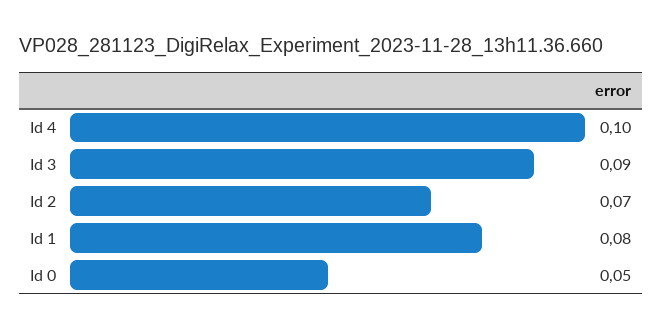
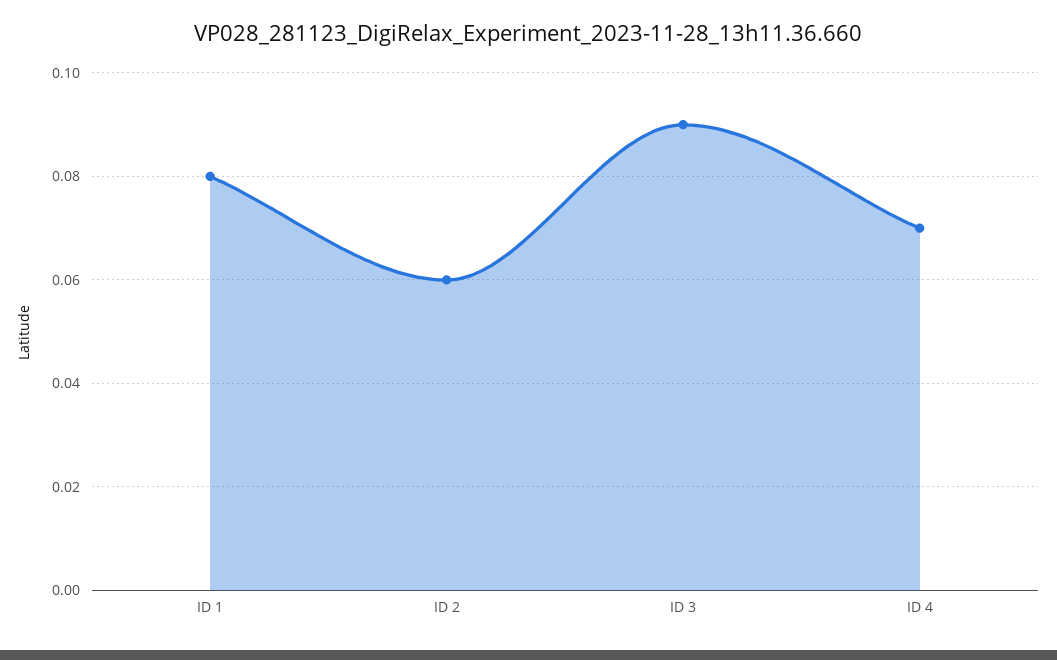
  {
-   "Id 4": 0.1,
+   "Id 4": 0.07,
    "Id 3": 0.09,
-   "Id 2": 0.07,
+   "Id 2": 0.06,
-   "Id 1": 0.08,
+   "Id 1": 0.08
-   "Id 0": 0.05
  }

